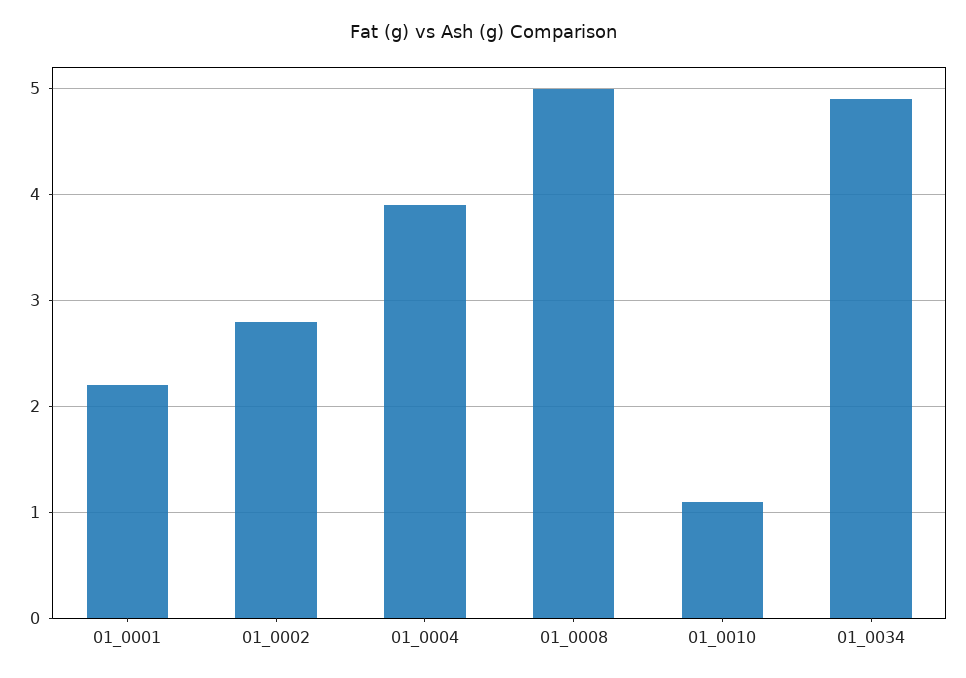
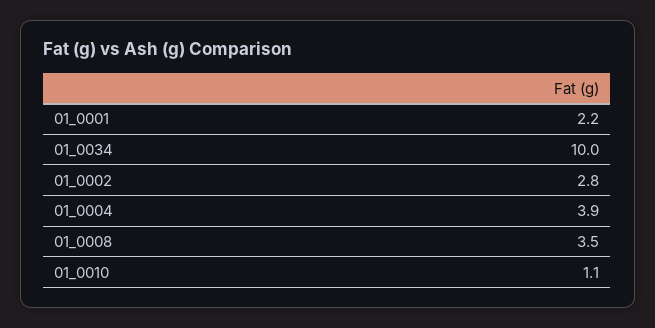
  {
    "01_0001": 2.2,
    "01_0002": 2.8,
    "01_0004": 3.9,
-   "01_0008": 5,
+   "01_0008": 3.5,
    "01_0010": 1.1,
-   "01_0034": 4.9
+   "01_0034": 10
  }

